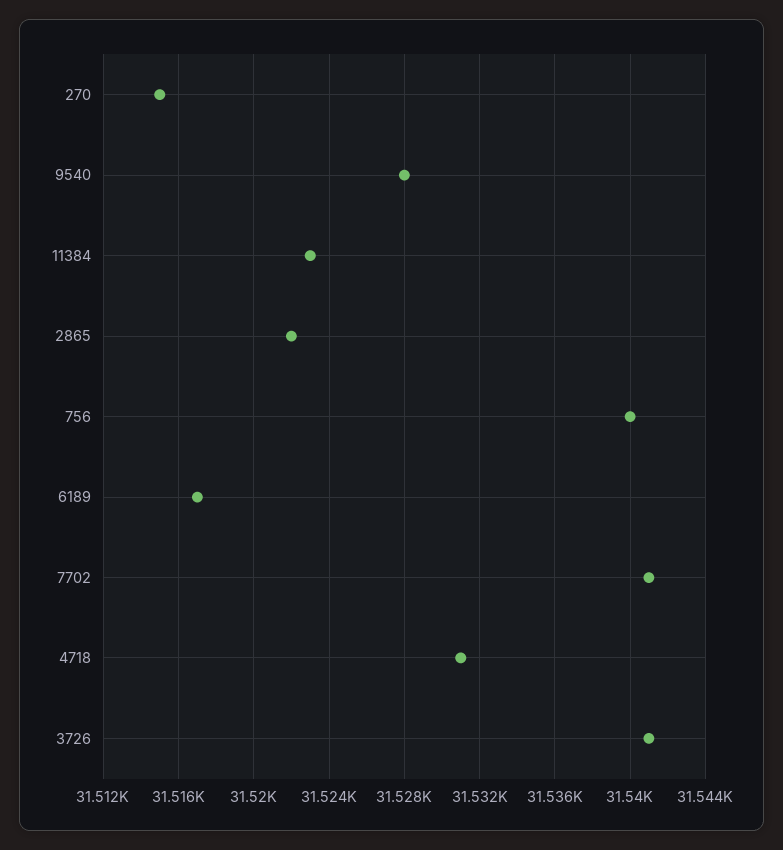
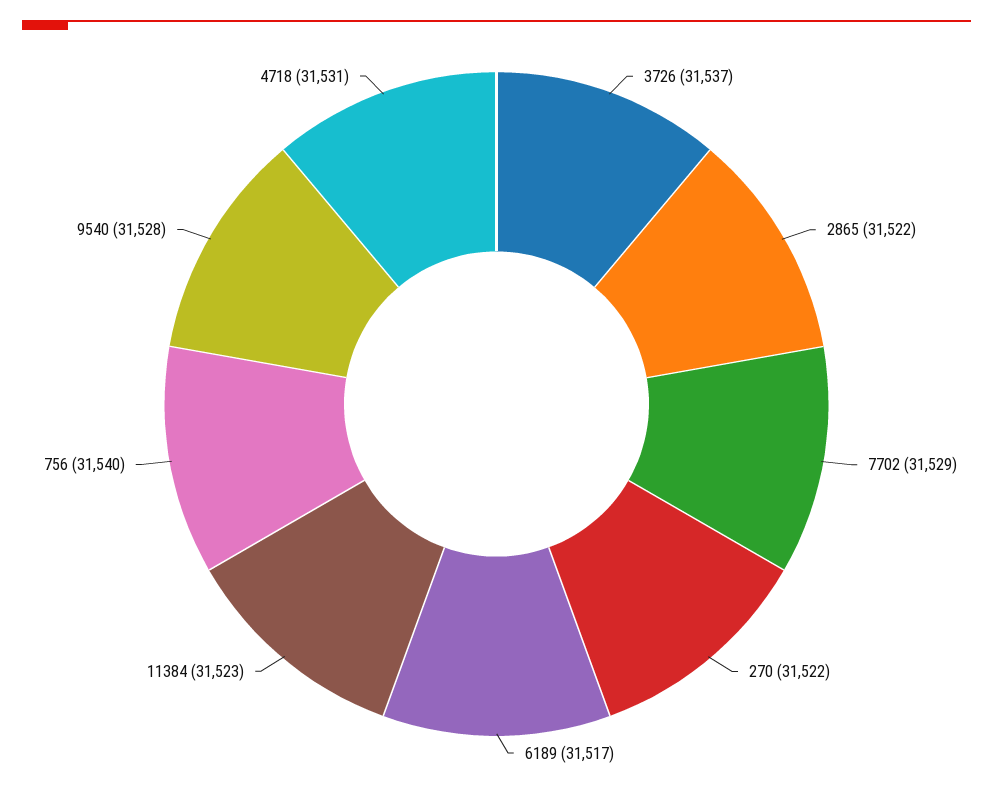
  {
-   "270": 31515,
+   "270": 31522,
    "9540": 31528,
    "11384": 31523,
    "2865": 31522,
    "756": 31540,
    "6189": 31517,
-   "7702": 31541,
+   "7702": 31529,
    "4718": 31531,
-   "3726": 31541
+   "3726": 31537
  }

